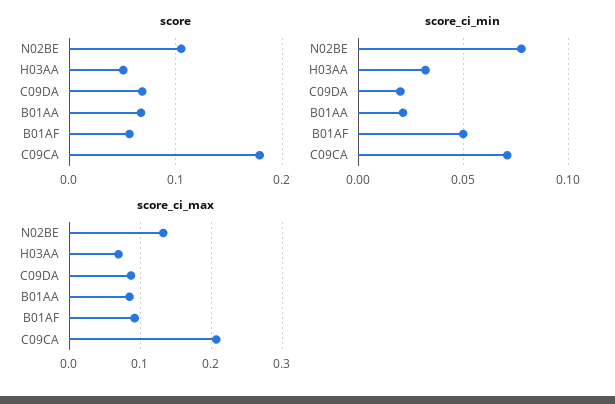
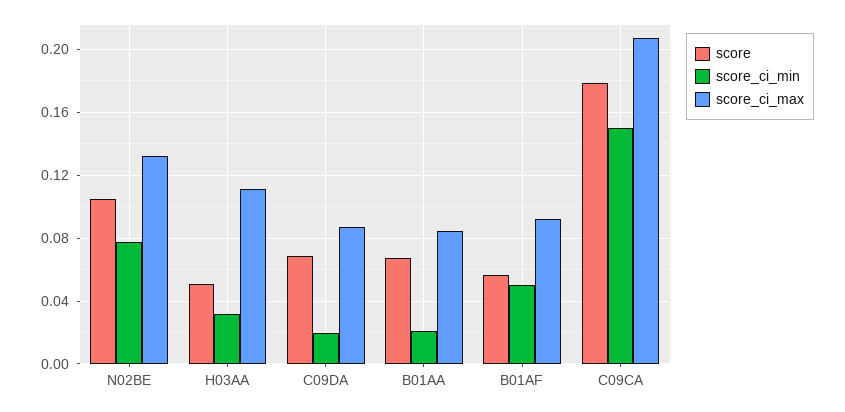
  {
    "score": {
      "N02BE": 0.105,
      "H03AA": 0.05,
      "C09DA": 0.07,
      "B01AA": 0.065,
      "B01AF": 0.055,
      "C09CA": 0.18
    },
    "score_ci_min": {
      "N02BE": 0.08,
      "H03AA": 0.03,
      "C09DA": 0.02,
      "B01AA": 0.02,
      "B01AF": 0.05,
-     "C09CA": 0.07
+     "C09CA": 0.15
    },
    "score_ci_max": {
      "N02BE": 0.13,
-     "H03AA": 0.07,
+     "H03AA": 0.11,
      "C09DA": 0.085,
      "B01AA": 0.085,
      "B01AF": 0.09,
      "C09CA": 0.205
    }
  }

